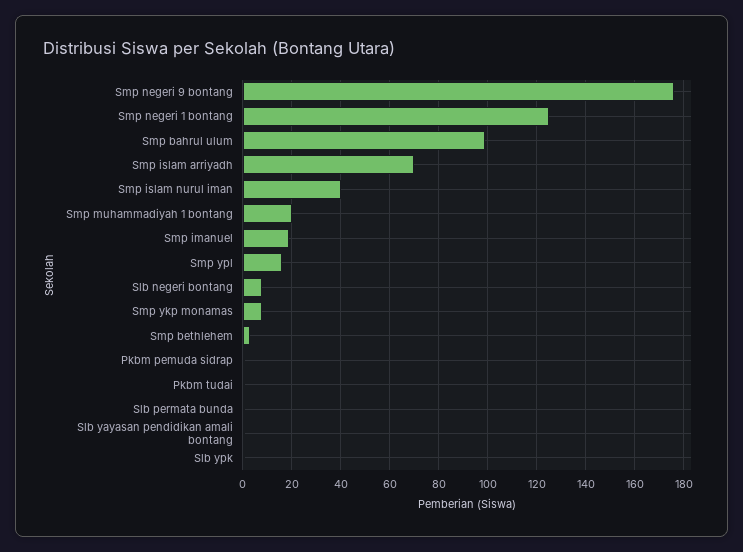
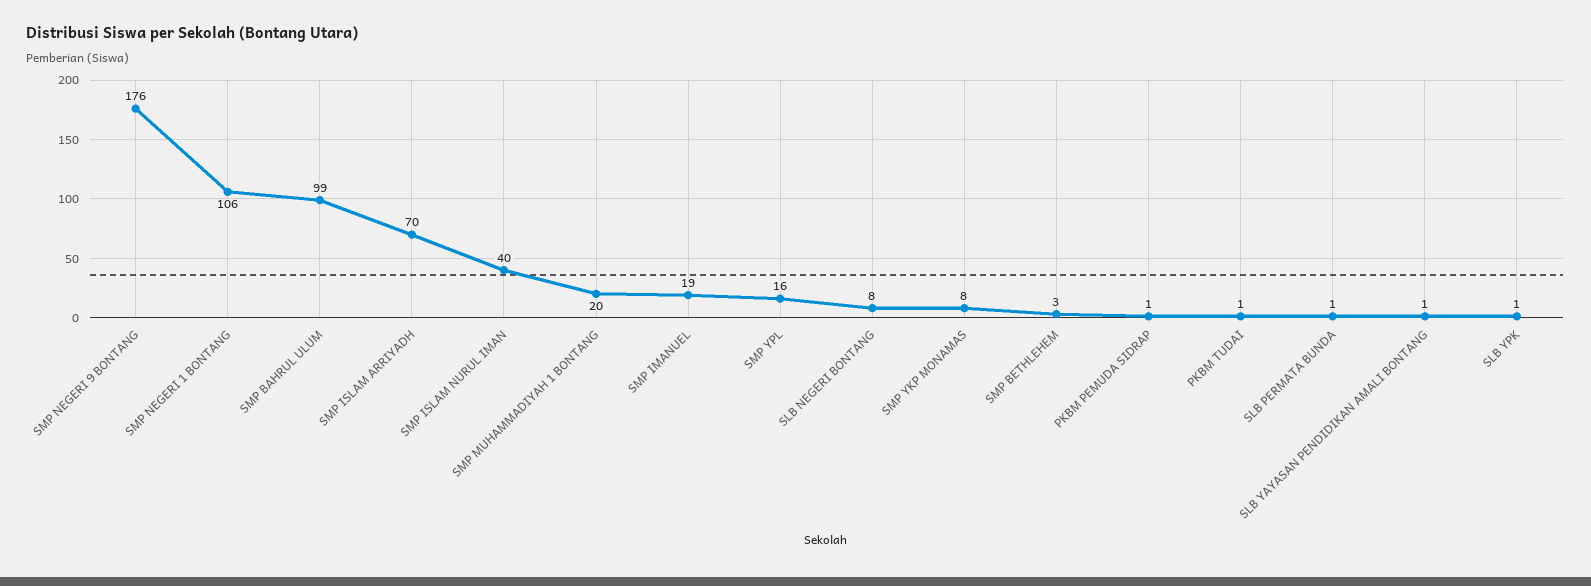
  {
    "Smp negeri 9 bontang": 176,
-   "Smp negeri 1 bontang": 125,
+   "Smp negeri 1 bontang": 106,
    "Smp bahrul ulum": 99,
    "Smp islam arriyadh": 70,
    "Smp islam nurul iman": 40,
    "Smp muhammadiyah 1 bontang": 20,
    "Smp imanuel": 19,
    "Smp ypl": 16,
    "Slb negeri bontang": 8,
    "Smp ykp monamas": 8,
    "Smp bethlehem": 3,
    "Pkbm pemuda sidrap": 1,
    "Pkbm tudai": 1,
    "Slb permata bunda": 1,
    "Slb yayasan pendidikan amali bontang": 1,
    "Slb ypk": 1
  }

